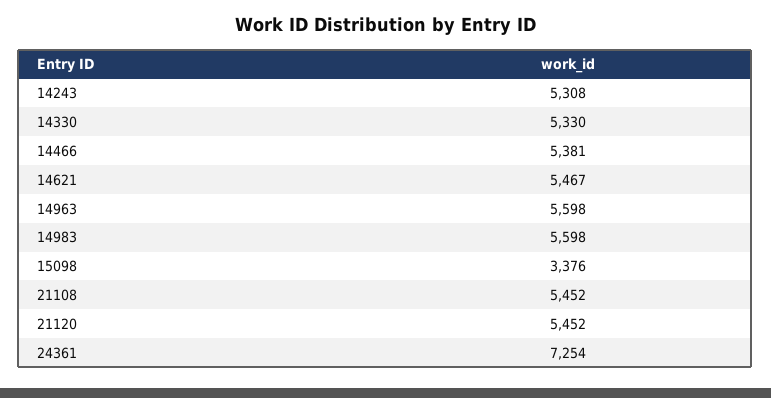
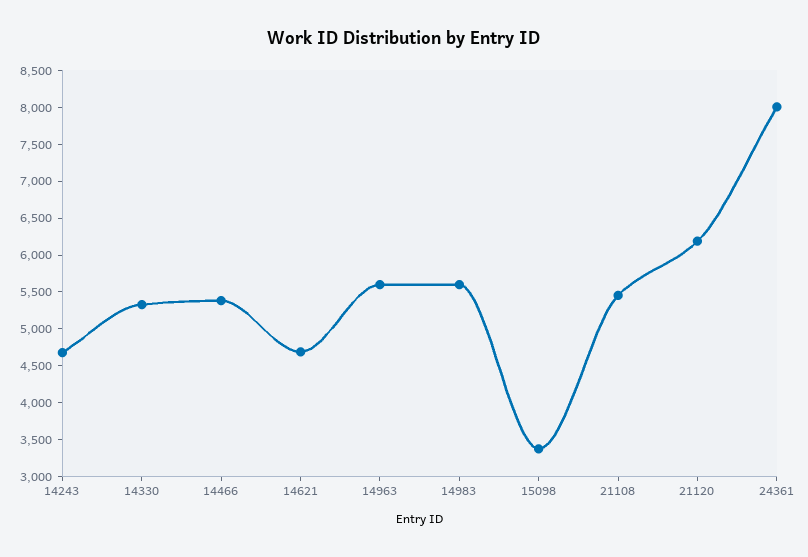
  {
-   "14243": 5308,
+   "14243": 4750,
    "14330": 5330,
    "14466": 5381,
-   "14621": 5467,
+   "14621": 4750,
    "14963": 5598,
    "14983": 5598,
    "15098": 3376,
    "21108": 5452,
-   "21120": 5452,
+   "21120": 6250,
-   "24361": 7254
+   "24361": 8000
  }

